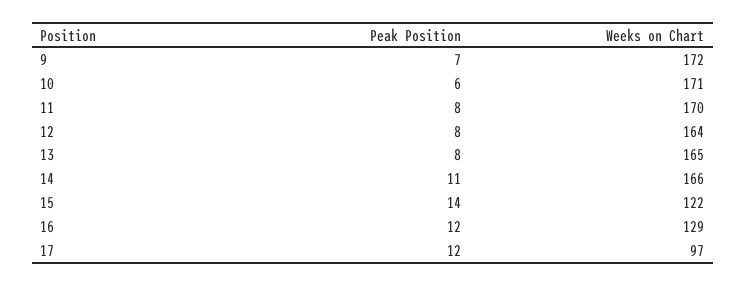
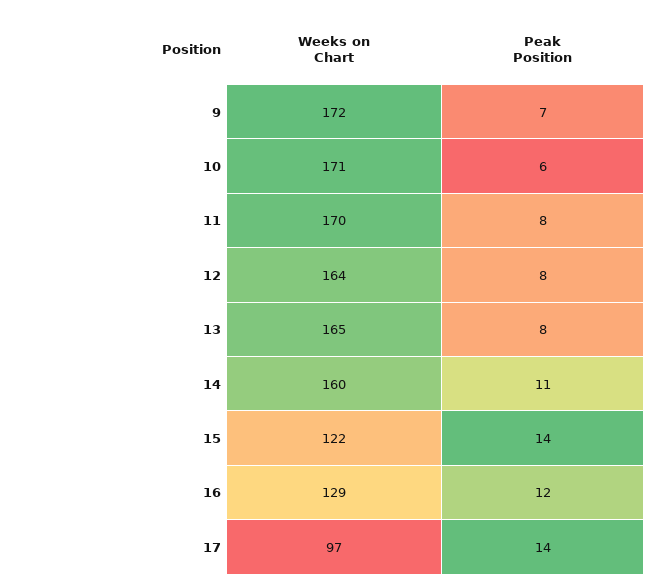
  {
    "Peak Position": {
      "9": 7,
      "10": 6,
      "11": 8,
      "12": 8,
      "13": 8,
      "14": 11,
      "15": 14,
      "16": 12,
-     "17": 12
+     "17": 14
    },
    "Weeks on Chart": {
      "9": 172,
      "10": 171,
      "11": 170,
      "12": 164,
      "13": 165,
-     "14": 166,
+     "14": 160,
      "15": 122,
      "16": 129,
      "17": 97
    }
  }

